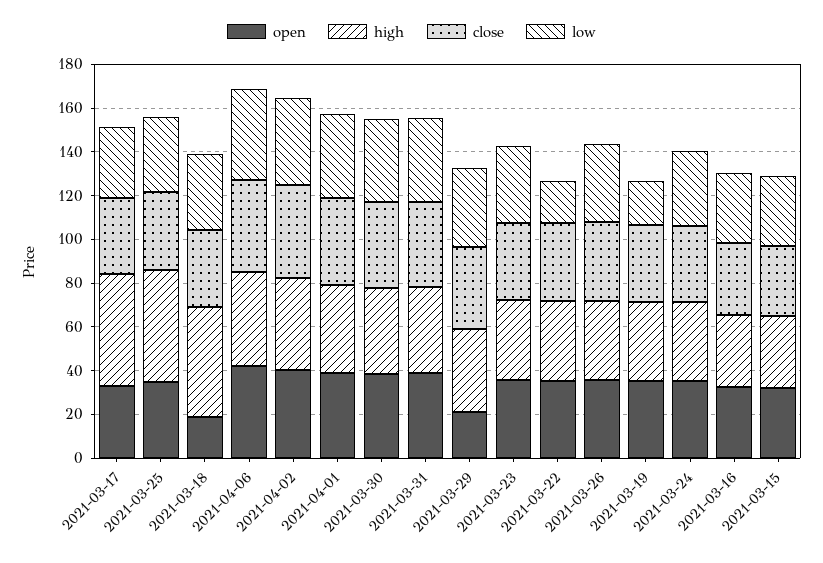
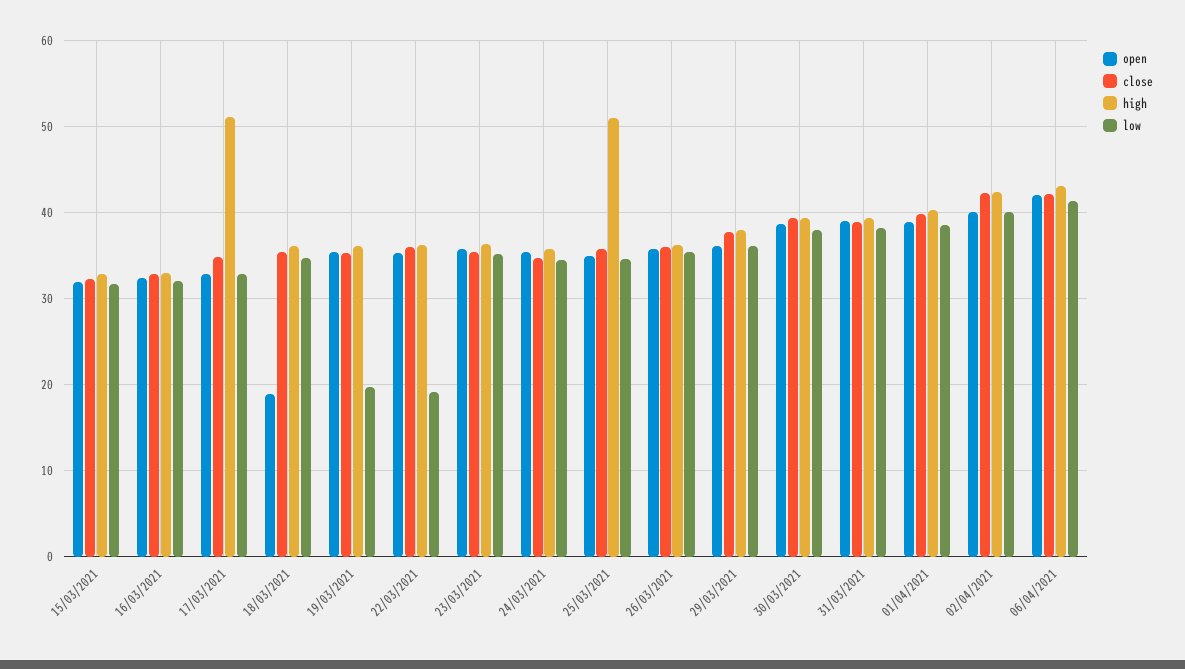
  {
    "open": {
      "2021-03-17": 33,
      "2021-03-25": 35,
      "2021-03-18": 19,
      "2021-04-06": 42,
      "2021-04-02": 40,
      "2021-04-01": 39,
      "2021-03-30": 39,
      "2021-03-31": 39,
-     "2021-03-29": 20,
+     "2021-03-29": 36,
      "2021-03-23": 36,
      "2021-03-22": 35,
      "2021-03-26": 36,
      "2021-03-19": 35,
      "2021-03-24": 35,
      "2021-03-16": 32,
      "2021-03-15": 32
    },
    "high": {
      "2021-03-17": 51,
      "2021-03-25": 51,
-     "2021-03-18": 50,
+     "2021-03-18": 36,
      "2021-04-06": 43,
      "2021-04-02": 42,
      "2021-04-01": 40,
      "2021-03-30": 39,
      "2021-03-31": 39,
      "2021-03-29": 38,
      "2021-03-23": 36,
      "2021-03-22": 36,
      "2021-03-26": 36,
      "2021-03-19": 36,
      "2021-03-24": 36,
      "2021-03-16": 33,
      "2021-03-15": 33
    },
    "close": {
      "2021-03-17": 35,
      "2021-03-25": 36,
      "2021-03-18": 35,
      "2021-04-06": 42,
      "2021-04-02": 42,
      "2021-04-01": 40,
      "2021-03-30": 39,
      "2021-03-31": 39,
      "2021-03-29": 38,
      "2021-03-23": 35,
      "2021-03-22": 36,
      "2021-03-26": 36,
      "2021-03-19": 35,
      "2021-03-24": 35,
      "2021-03-16": 33,
      "2021-03-15": 32
    },
    "low": {
      "2021-03-17": 33,
      "2021-03-25": 35,
      "2021-03-18": 35,
      "2021-04-06": 41,
      "2021-04-02": 40,
      "2021-04-01": 39,
      "2021-03-30": 38,
      "2021-03-31": 38,
      "2021-03-29": 36,
      "2021-03-23": 35,
      "2021-03-22": 19,
      "2021-03-26": 35,
      "2021-03-19": 20,
      "2021-03-24": 35,
      "2021-03-16": 32,
      "2021-03-15": 32
    }
  }

